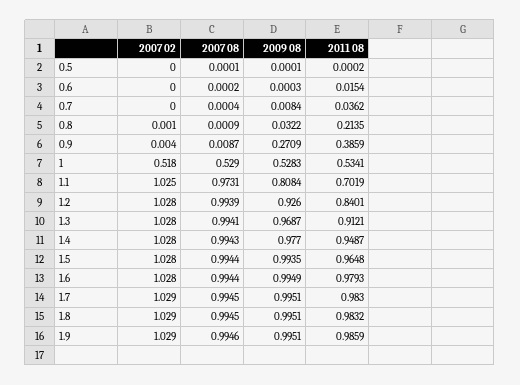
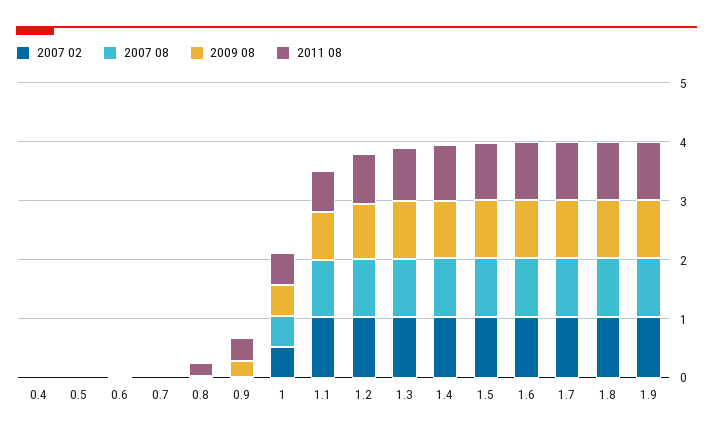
  {
    "2007 02": {
      "0.5": 0,
      "0.6": 0,
      "0.7": 0,
      "0.8": 0.001,
      "0.9": 0.004,
      "1": 0.518,
      "1.1": 1.025,
      "1.2": 1.028,
      "1.3": 1.028,
      "1.4": 1.028,
      "1.5": 1.028,
      "1.6": 1.028,
      "1.7": 1.029,
      "1.8": 1.029,
-     "1.9": 1.029
+     "1.9": 1.029,
+     "0.4": 0
    },
    "2007 08": {
      "0.5": 0.0001,
      "0.6": 0.0002,
      "0.7": 0.0004,
      "0.8": 0.0009,
      "0.9": 0.0087,
      "1": 0.529,
      "1.1": 0.9731,
      "1.2": 0.9939,
      "1.3": 0.9941,
      "1.4": 0.9943,
      "1.5": 0.9944,
      "1.6": 0.9944,
      "1.7": 0.9945,
      "1.8": 0.9945,
-     "1.9": 0.9946
+     "1.9": 0.9946,
+     "0.4": 0
    },
    "2009 08": {
      "0.5": 0.0001,
      "0.6": 0.0003,
      "0.7": 0.0084,
      "0.8": 0.0322,
      "0.9": 0.2709,
      "1": 0.5283,
      "1.1": 0.8084,
      "1.2": 0.926,
      "1.3": 0.9687,
      "1.4": 0.977,
      "1.5": 0.9935,
      "1.6": 0.9949,
      "1.7": 0.9951,
      "1.8": 0.9951,
-     "1.9": 0.9951
+     "1.9": 0.9951,
+     "0.4": 0
    },
    "2011 08": {
      "0.5": 0.0002,
      "0.6": 0.0154,
      "0.7": 0.0362,
      "0.8": 0.2135,
      "0.9": 0.3859,
      "1": 0.5341,
      "1.1": 0.7019,
      "1.2": 0.8401,
      "1.3": 0.9121,
      "1.4": 0.9487,
      "1.5": 0.9648,
      "1.6": 0.9793,
      "1.7": 0.983,
      "1.8": 0.9832,
-     "1.9": 0.9859
+     "1.9": 0.9859,
+     "0.4": 0
    }
  }

